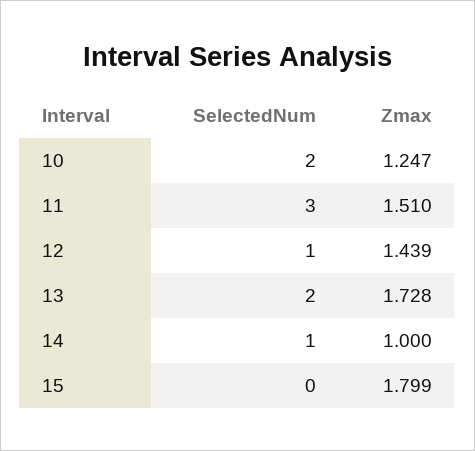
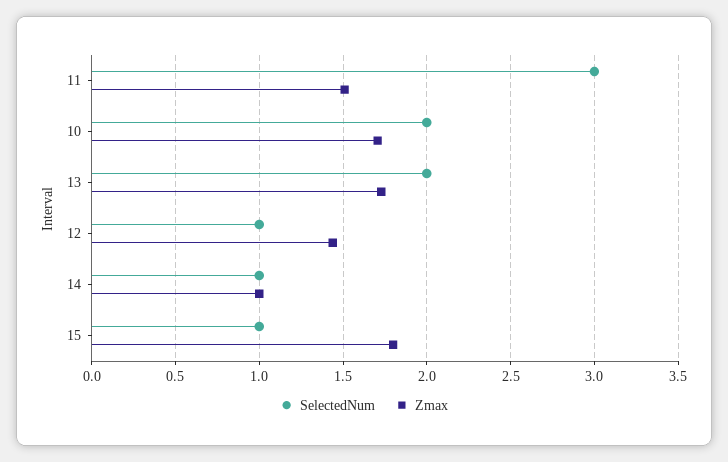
  {
    "SelectedNum": {
      "10": 2,
      "11": 3,
      "12": 1,
      "13": 2,
      "14": 1,
-     "15": 0
+     "15": 1
    },
    "Zmax": {
-     "10": 1.247,
+     "10": 1.7,
      "11": 1.51,
      "12": 1.439,
      "13": 1.728,
      "14": 1,
      "15": 1.799
    }
  }

